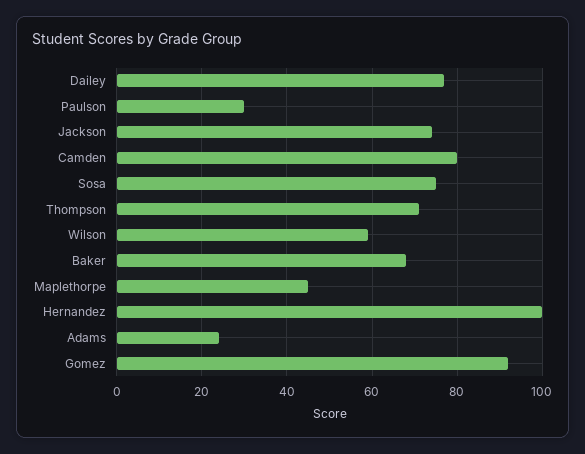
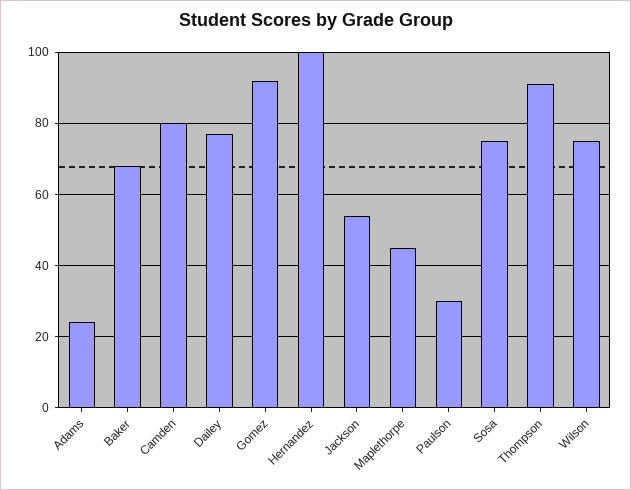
  {
    "Dailey": 75,
    "Paulson": 30,
-   "Jackson": 75,
+   "Jackson": 55,
    "Camden": 80,
    "Sosa": 75,
-   "Thompson": 70,
+   "Thompson": 90,
-   "Wilson": 60,
+   "Wilson": 75,
    "Baker": 70,
    "Maplethorpe": 45,
    "Hernandez": 100,
    "Adams": 25,
    "Gomez": 90
  }

